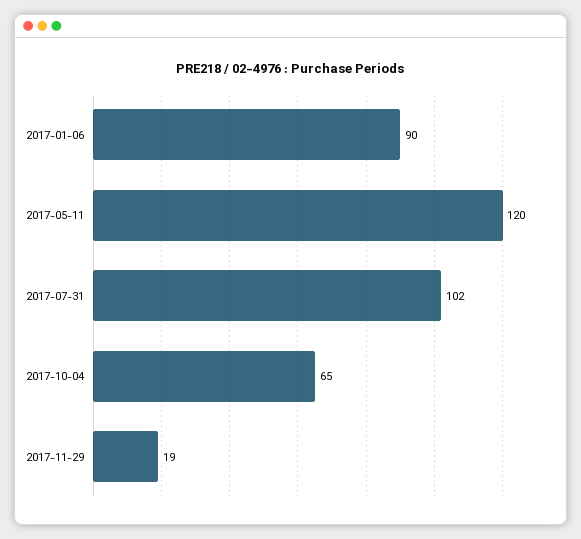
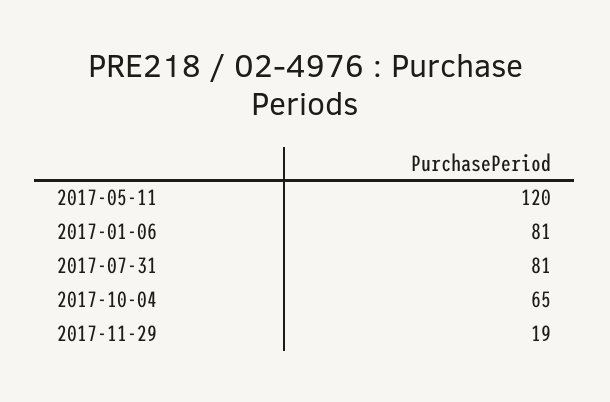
  {
-   "2017-01-06": 90,
+   "2017-01-06": 81,
    "2017-05-11": 120,
-   "2017-07-31": 102,
+   "2017-07-31": 81,
    "2017-10-04": 65,
    "2017-11-29": 19
  }

